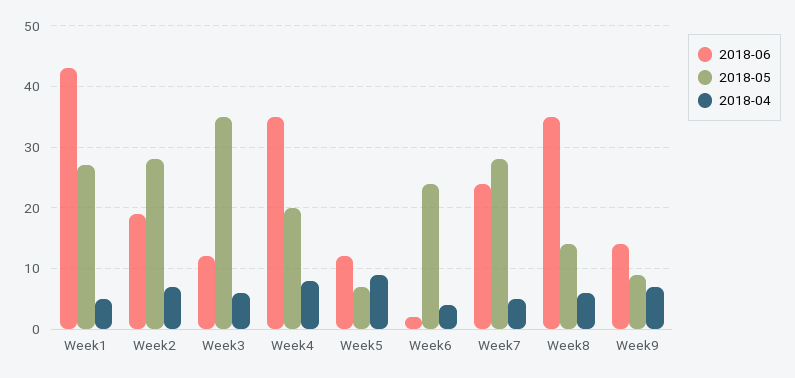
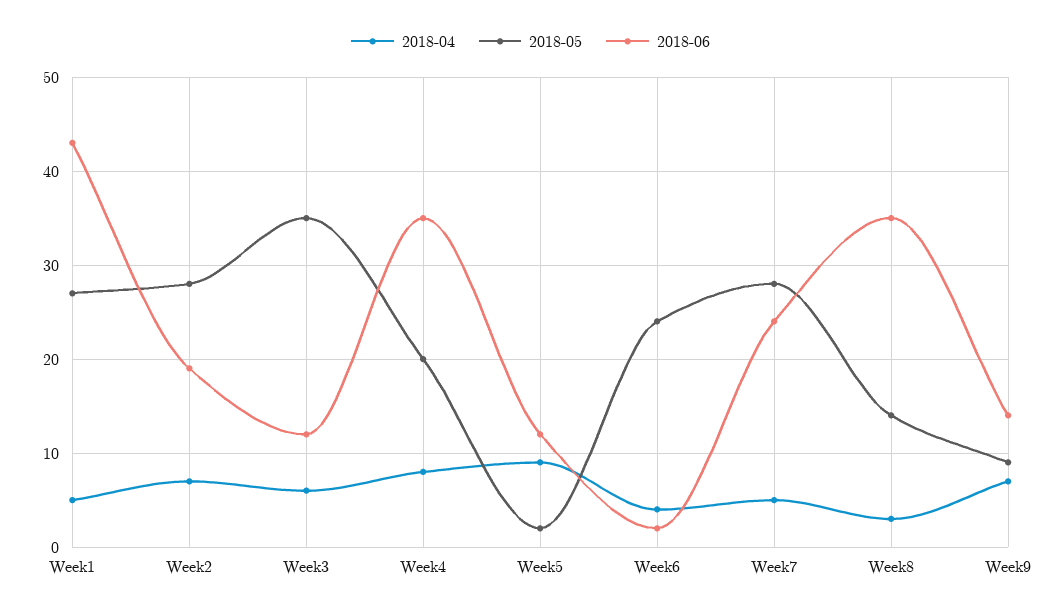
  {
    "2018-06": {
      "Week1": 43,
      "Week2": 19,
      "Week3": 12,
      "Week4": 35,
      "Week5": 12,
      "Week6": 2,
      "Week7": 24,
      "Week8": 35,
      "Week9": 14
    },
    "2018-05": {
      "Week1": 27,
      "Week2": 28,
      "Week3": 35,
      "Week4": 20,
-     "Week5": 7,
+     "Week5": 2,
      "Week6": 24,
      "Week7": 28,
      "Week8": 14,
      "Week9": 9
    },
    "2018-04": {
      "Week1": 5,
      "Week2": 7,
      "Week3": 6,
      "Week4": 8,
      "Week5": 9,
      "Week6": 4,
      "Week7": 5,
-     "Week8": 6,
+     "Week8": 3,
      "Week9": 7
    }
  }

